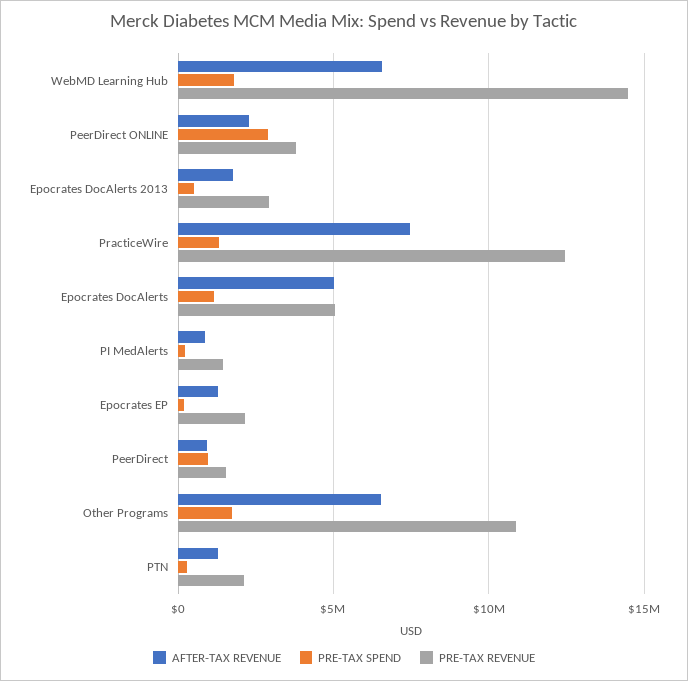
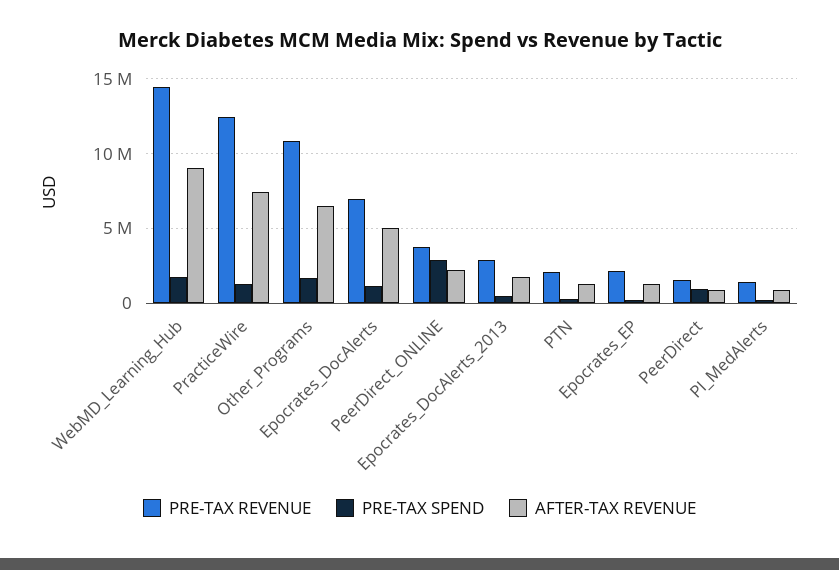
  {
    "AFTER-TAX REVENUE": {
-     "WebMD Learning Hub": 6500000,
+     "WebMD Learning Hub": 9000000,
      "PeerDirect ONLINE": 2500000,
      "Epocrates DocAlerts 2013": 2000000,
      "PracticeWire": 7500000,
      "Epocrates DocAlerts": 5000000,
      "PI MedAlerts": 1000000,
      "Epocrates EP": 1500000,
      "PeerDirect": 1000000,
      "Other Programs": 6500000,
      "PTN": 1500000
    },
    "PRE-TAX SPEND": {
      "WebMD Learning Hub": 2000000,
      "PeerDirect ONLINE": 3000000,
      "Epocrates DocAlerts 2013": 500000,
      "PracticeWire": 1500000,
      "Epocrates DocAlerts": 1000000,
      "PI MedAlerts": 0,
      "Epocrates EP": 0,
      "PeerDirect": 1000000,
      "Other Programs": 1500000,
      "PTN": 500000
    },
    "PRE-TAX REVENUE": {
      "WebMD Learning Hub": 14500000,
      "PeerDirect ONLINE": 4000000,
      "Epocrates DocAlerts 2013": 3000000,
      "PracticeWire": 12500000,
-     "Epocrates DocAlerts": 5000000,
+     "Epocrates DocAlerts": 7000000,
      "PI MedAlerts": 1500000,
      "Epocrates EP": 2000000,
      "PeerDirect": 1500000,
      "Other Programs": 11000000,
      "PTN": 2000000
    }
  }

